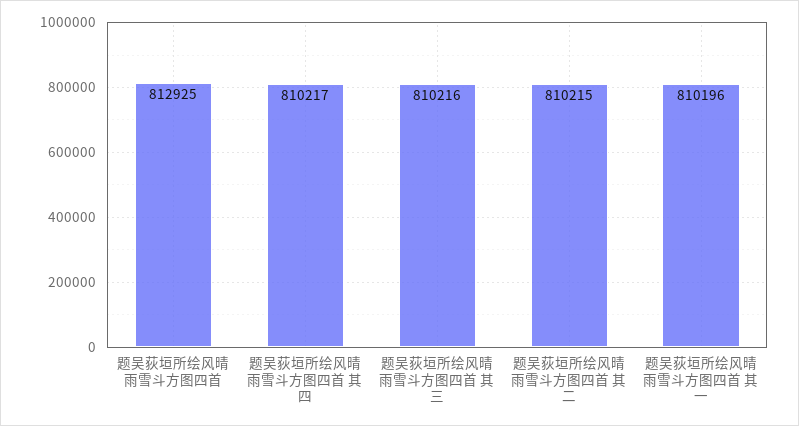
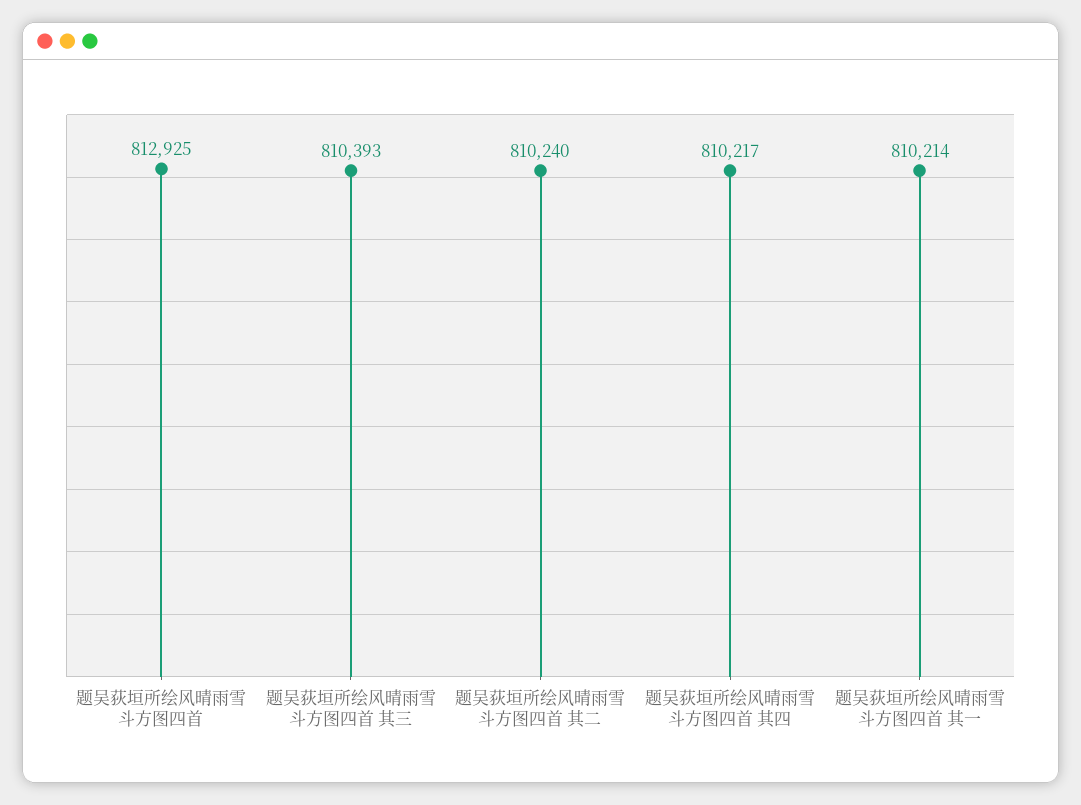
  {
    "题吴荻垣所绘风晴雨雪斗方图四首": 812925,
    "题吴荻垣所绘风晴雨雪斗方图四首 其四": 810217,
-   "题吴荻垣所绘风晴雨雪斗方图四首 其三": 810216,
+   "题吴荻垣所绘风晴雨雪斗方图四首 其三": 810393,
-   "题吴荻垣所绘风晴雨雪斗方图四首 其二": 810215,
+   "题吴荻垣所绘风晴雨雪斗方图四首 其二": 810240,
-   "题吴荻垣所绘风晴雨雪斗方图四首 其一": 810196
+   "题吴荻垣所绘风晴雨雪斗方图四首 其一": 810214
  }

